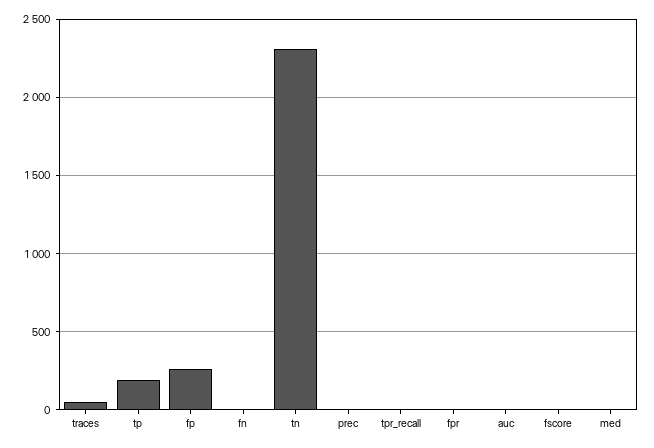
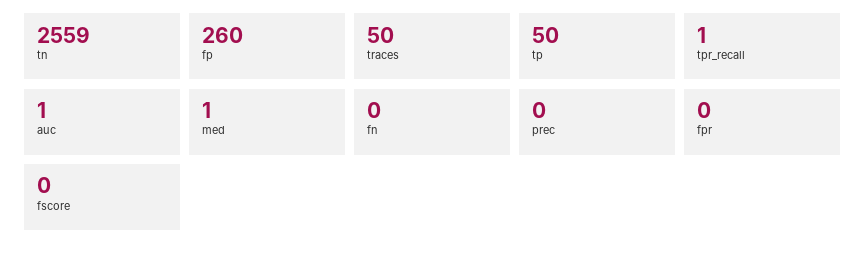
  {
    "traces": 50,
-   "tp": 200,
+   "tp": 50,
    "fp": 260,
    "fn": 0,
-   "tn": 2300,
+   "tn": 2559,
    "prec": 0,
    "tpr_recall": 1,
    "fpr": 0,
    "auc": 1,
    "fscore": 0,
    "med": 1
  }

